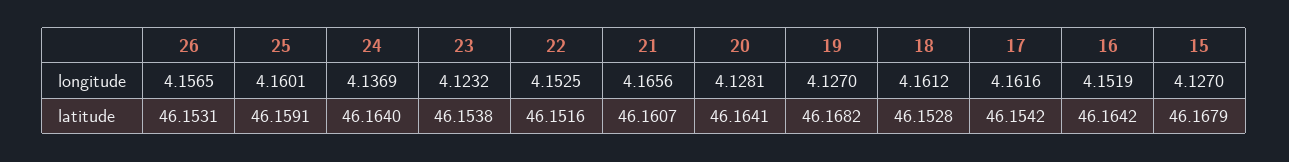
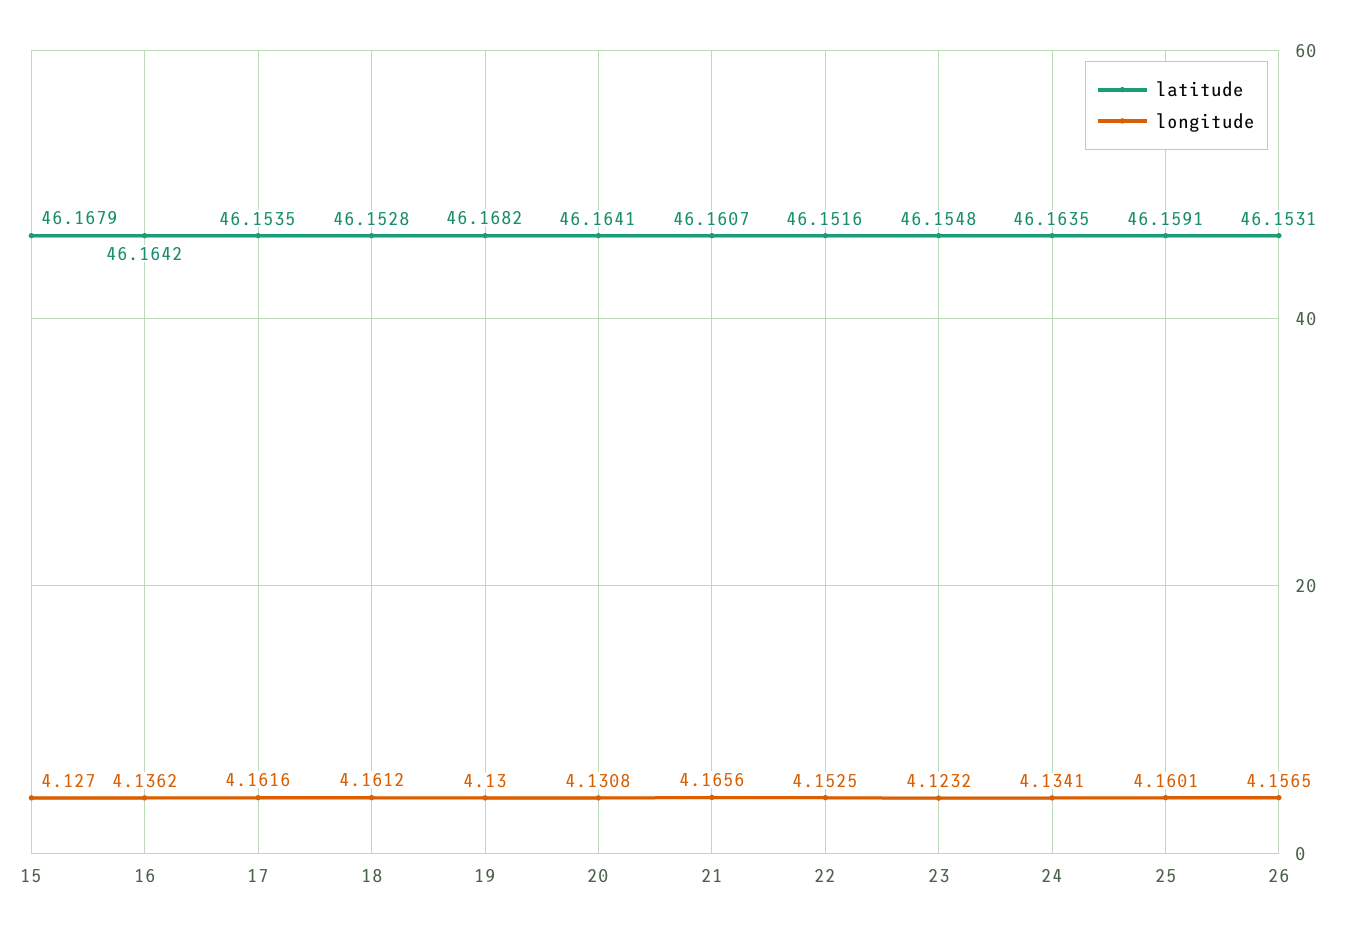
  {
    "longitude": {
      "26": 4.1565,
      "25": 4.1601,
-     "24": 4.1369,
+     "24": 4.1341,
      "23": 4.1232,
      "22": 4.1525,
      "21": 4.1656,
-     "20": 4.1281,
+     "20": 4.1308,
-     "19": 4.127,
+     "19": 4.13,
      "18": 4.1612,
      "17": 4.1616,
-     "16": 4.1519,
+     "16": 4.1362,
      "15": 4.127
    },
    "latitude": {
      "26": 46.1531,
      "25": 46.1591,
-     "24": 46.164,
+     "24": 46.1635,
-     "23": 46.1538,
+     "23": 46.1548,
      "22": 46.1516,
      "21": 46.1607,
      "20": 46.1641,
      "19": 46.1682,
      "18": 46.1528,
-     "17": 46.1542,
+     "17": 46.1535,
      "16": 46.1642,
      "15": 46.1679
    }
  }

